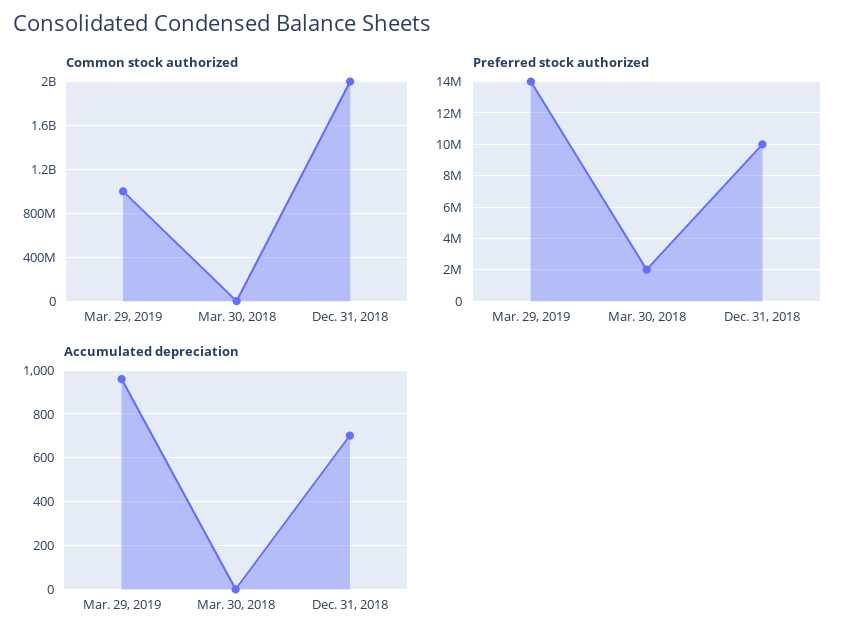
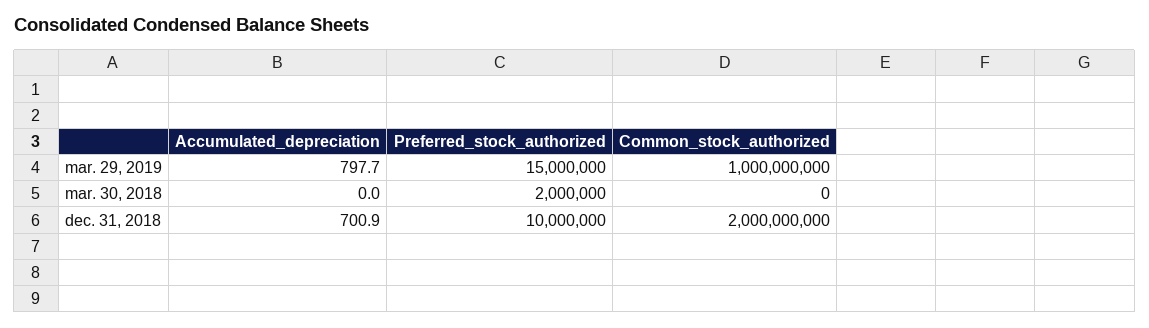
  {
    "Common stock authorized": {
      "Mar. 29, 2019": 1000000000,
      "Mar. 30, 2018": 0,
      "Dec. 31, 2018": 2000000000
    },
    "Preferred stock authorized": {
-     "Mar. 29, 2019": 14000000,
+     "Mar. 29, 2019": 15000000,
      "Mar. 30, 2018": 2000000,
      "Dec. 31, 2018": 10000000
    },
    "Accumulated depreciation": {
-     "Mar. 29, 2019": 950,
+     "Mar. 29, 2019": 797.7,
      "Mar. 30, 2018": 0,
      "Dec. 31, 2018": 700.9
    }
  }

